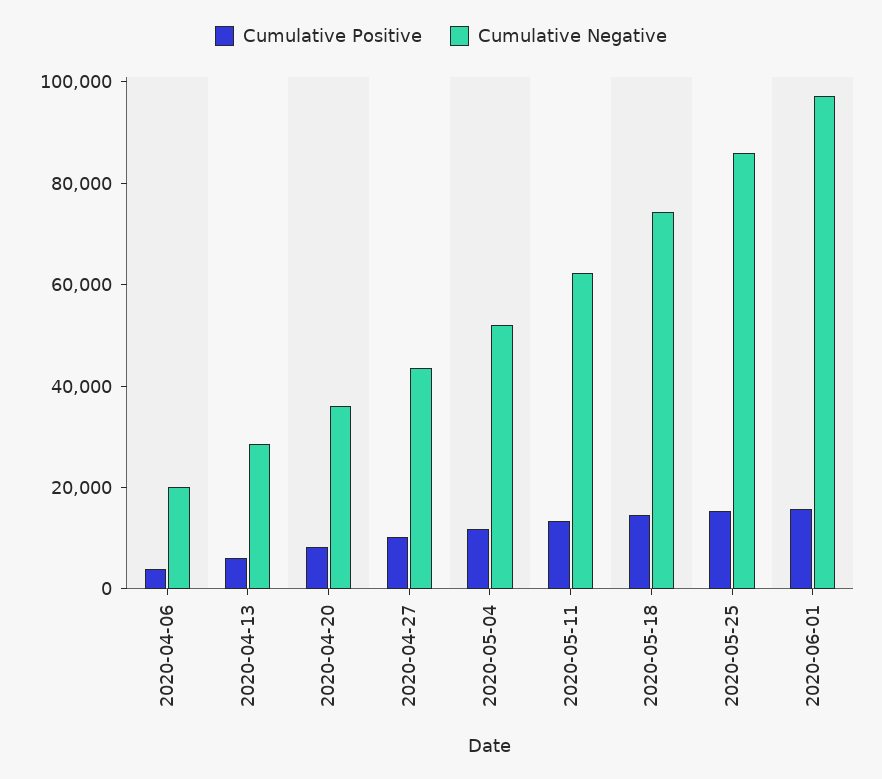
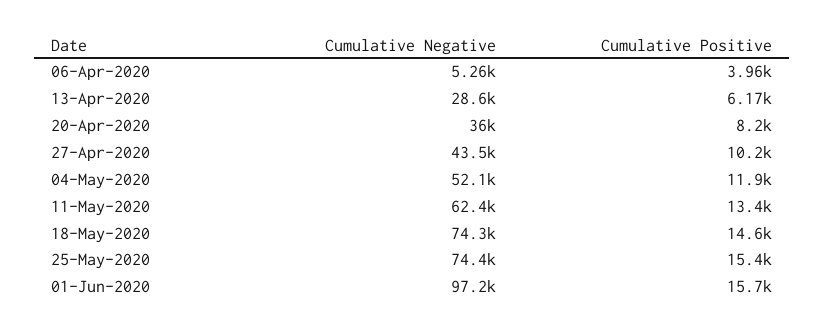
  {
    "Cumulative Positive": {
      "2020-04-06": 3960,
      "2020-04-13": 6170,
      "2020-04-20": 8200,
      "2020-04-27": 10200,
      "2020-05-04": 11900,
      "2020-05-11": 13400,
      "2020-05-18": 14600,
      "2020-05-25": 15400,
      "2020-06-01": 15700
    },
    "Cumulative Negative": {
-     "2020-04-06": 20000,
+     "2020-04-06": 5260,
      "2020-04-13": 28600,
      "2020-04-20": 36000,
      "2020-04-27": 43500,
      "2020-05-04": 52100,
      "2020-05-11": 62400,
      "2020-05-18": 74300,
-     "2020-05-25": 85000,
+     "2020-05-25": 74400,
      "2020-06-01": 97200
    }
  }

